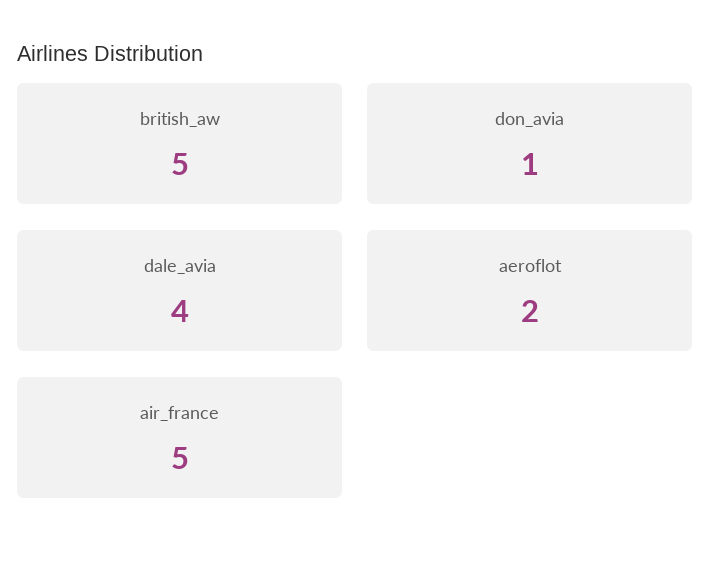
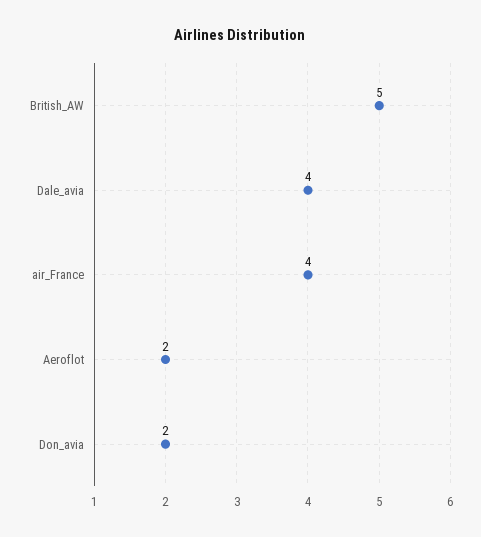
  {
    "british_aw": 5,
-   "don_avia": 1,
+   "don_avia": 2,
    "dale_avia": 4,
    "aeroflot": 2,
-   "air_france": 5
+   "air_france": 4
  }

